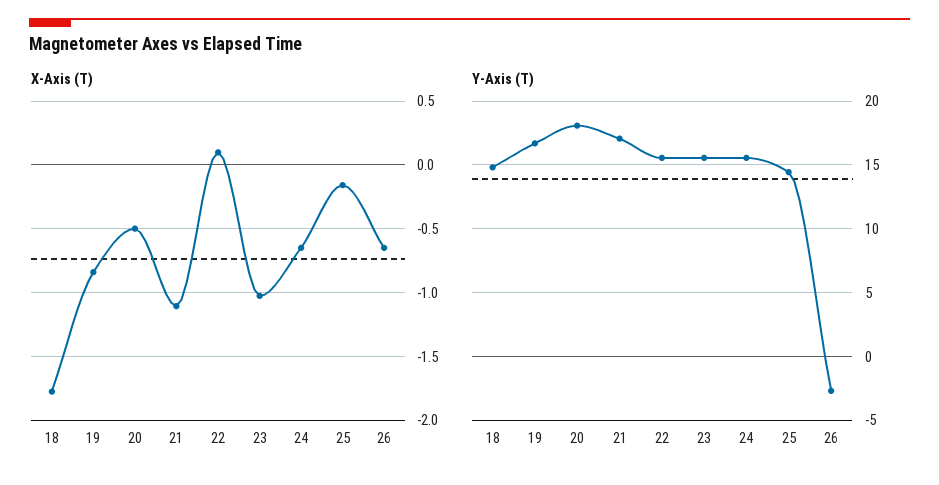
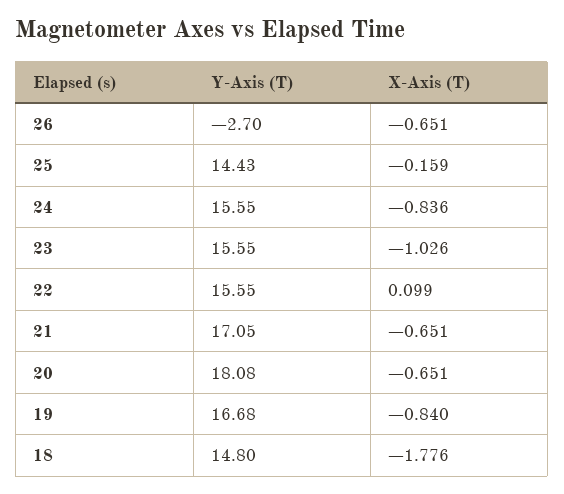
  {
    "X-Axis (T)": {
      "18": -1.776,
      "19": -0.84,
-     "20": -0.5,
+     "20": -0.651,
-     "21": -1.1,
+     "21": -0.651,
      "22": 0.099,
      "23": -1.026,
-     "24": -0.65,
+     "24": -0.836,
      "25": -0.159,
      "26": -0.651
    },
    "Y-Axis (T)": {
      "18": 14.8,
      "19": 16.68,
      "20": 18.08,
      "21": 17.05,
      "22": 15.55,
      "23": 15.55,
      "24": 15.55,
      "25": 14.43,
      "26": -2.7
    }
  }

